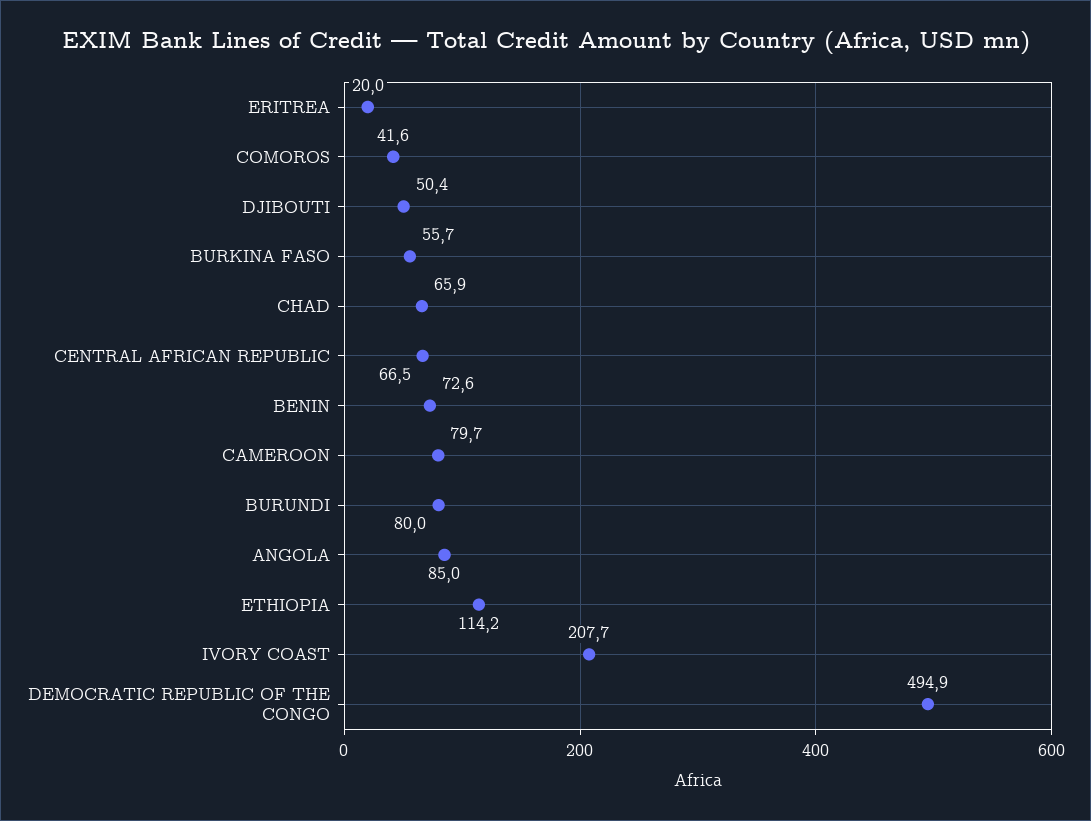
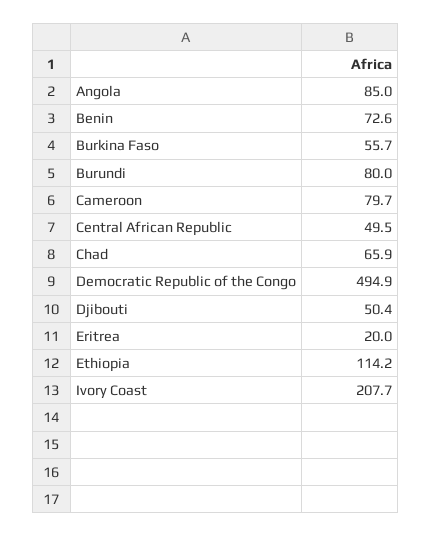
  {
    "ERITREA": 20,
-   "COMOROS": 41.6,
    "DJIBOUTI": 50.4,
    "BURKINA FASO": 55.7,
    "CHAD": 65.9,
-   "CENTRAL AFRICAN REPUBLIC": 66.5,
+   "CENTRAL AFRICAN REPUBLIC": 49.5,
    "BENIN": 72.6,
    "CAMEROON": 79.7,
    "BURUNDI": 80,
    "ANGOLA": 85,
    "ETHIOPIA": 114.2,
    "IVORY COAST": 207.7,
    "DEMOCRATIC REPUBLIC OF THE CONGO": 494.9
  }

